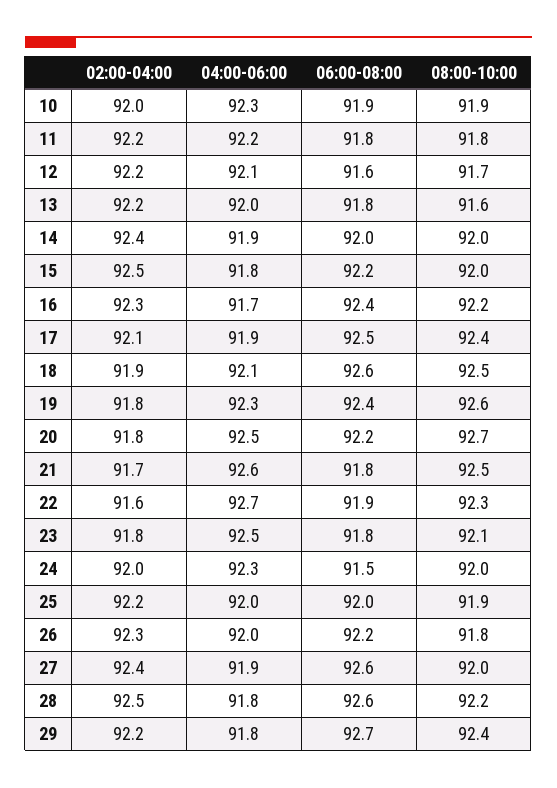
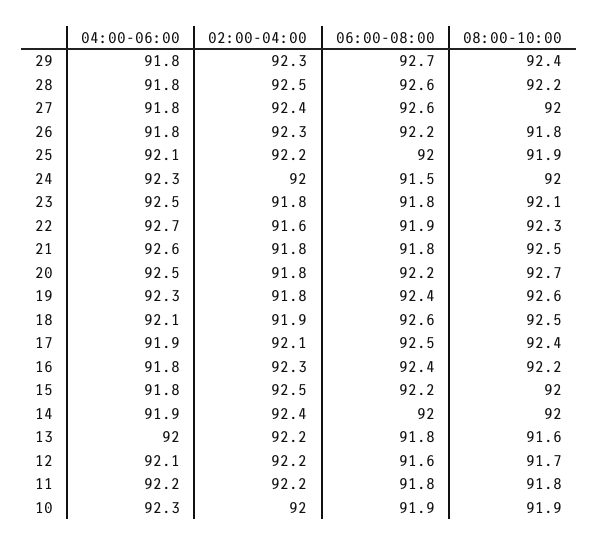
  {
    "02:00-04:00": {
      "10": 92,
      "11": 92.2,
      "12": 92.2,
      "13": 92.2,
      "14": 92.4,
      "15": 92.5,
      "16": 92.3,
      "17": 92.1,
      "18": 91.9,
      "19": 91.8,
      "20": 91.8,
-     "21": 91.7,
+     "21": 91.8,
      "22": 91.6,
      "23": 91.8,
      "24": 92,
      "25": 92.2,
      "26": 92.3,
      "27": 92.4,
      "28": 92.5,
-     "29": 92.2
+     "29": 92.3
    },
    "04:00-06:00": {
      "10": 92.3,
      "11": 92.2,
      "12": 92.1,
      "13": 92,
      "14": 91.9,
      "15": 91.8,
-     "16": 91.7,
+     "16": 91.8,
      "17": 91.9,
      "18": 92.1,
      "19": 92.3,
      "20": 92.5,
      "21": 92.6,
      "22": 92.7,
      "23": 92.5,
      "24": 92.3,
-     "25": 92,
+     "25": 92.1,
-     "26": 92,
+     "26": 91.8,
-     "27": 91.9,
+     "27": 91.8,
      "28": 91.8,
      "29": 91.8
    },
    "06:00-08:00": {
      "10": 91.9,
      "11": 91.8,
      "12": 91.6,
      "13": 91.8,
      "14": 92,
      "15": 92.2,
      "16": 92.4,
      "17": 92.5,
      "18": 92.6,
      "19": 92.4,
      "20": 92.2,
      "21": 91.8,
      "22": 91.9,
      "23": 91.8,
      "24": 91.5,
      "25": 92,
      "26": 92.2,
      "27": 92.6,
      "28": 92.6,
      "29": 92.7
    },
    "08:00-10:00": {
      "10": 91.9,
      "11": 91.8,
      "12": 91.7,
      "13": 91.6,
      "14": 92,
      "15": 92,
      "16": 92.2,
      "17": 92.4,
      "18": 92.5,
      "19": 92.6,
      "20": 92.7,
      "21": 92.5,
      "22": 92.3,
      "23": 92.1,
      "24": 92,
      "25": 91.9,
      "26": 91.8,
      "27": 92,
      "28": 92.2,
      "29": 92.4
    }
  }

